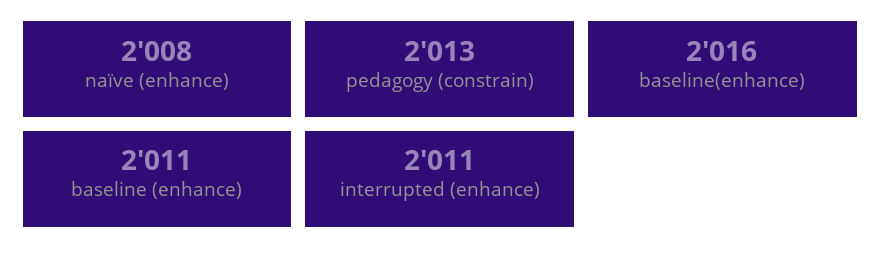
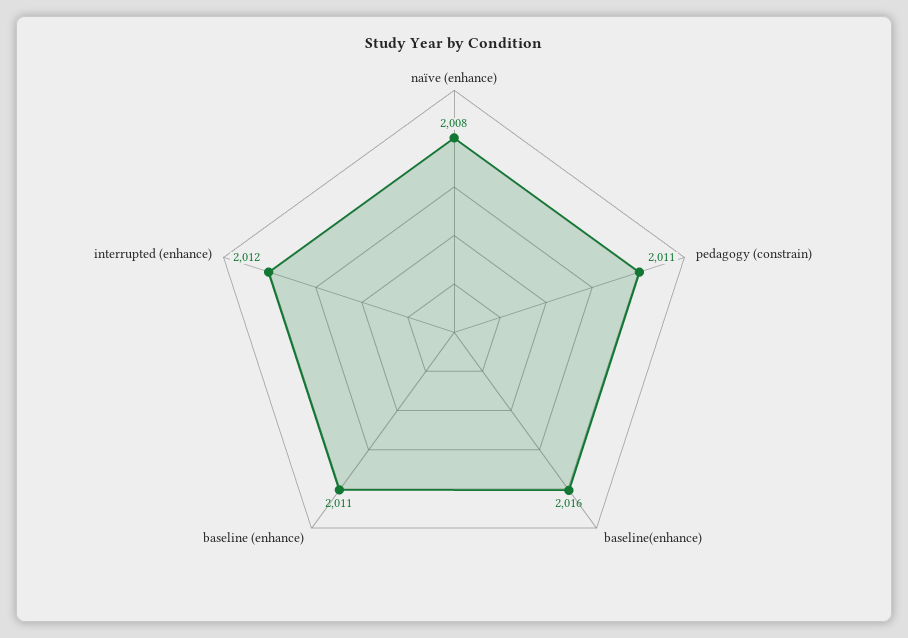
  {
    "naïve (enhance)": 2008,
-   "pedagogy (constrain)": 2013,
+   "pedagogy (constrain)": 2011,
    "baseline(enhance)": 2016,
    "baseline (enhance)": 2011,
-   "interrupted (enhance)": 2011
+   "interrupted (enhance)": 2012
  }

